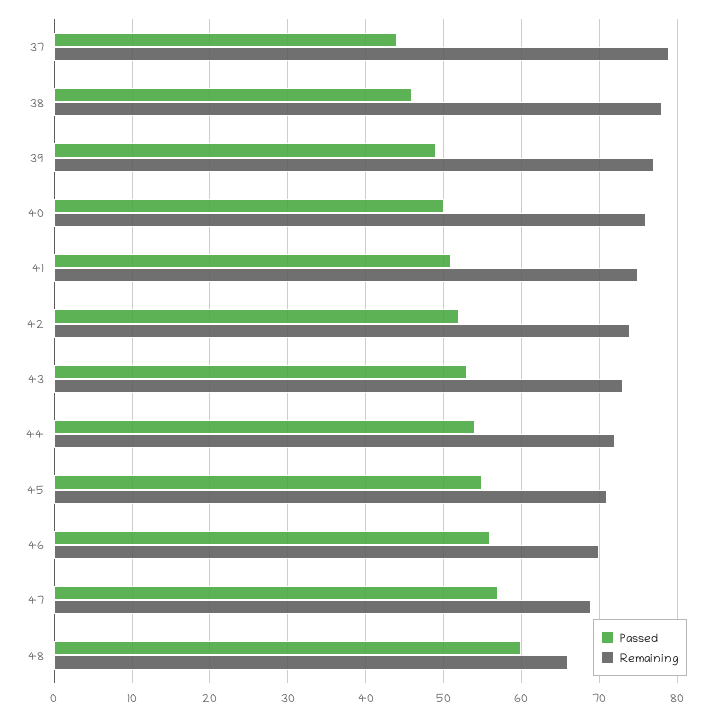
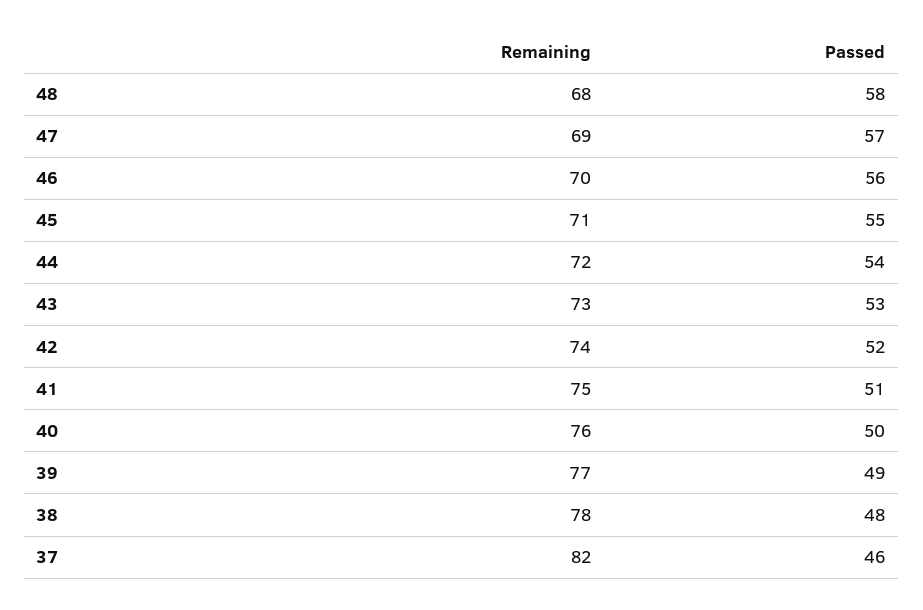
  {
    "Passed": {
-     "37": 44,
+     "37": 46,
-     "38": 46,
+     "38": 48,
      "39": 49,
      "40": 50,
      "41": 51,
      "42": 52,
      "43": 53,
      "44": 54,
      "45": 55,
      "46": 56,
      "47": 57,
-     "48": 60
+     "48": 58
    },
    "Remaining": {
-     "37": 79,
+     "37": 82,
      "38": 78,
      "39": 77,
      "40": 76,
      "41": 75,
      "42": 74,
      "43": 73,
      "44": 72,
      "45": 71,
      "46": 70,
      "47": 69,
-     "48": 66
+     "48": 68
    }
  }

